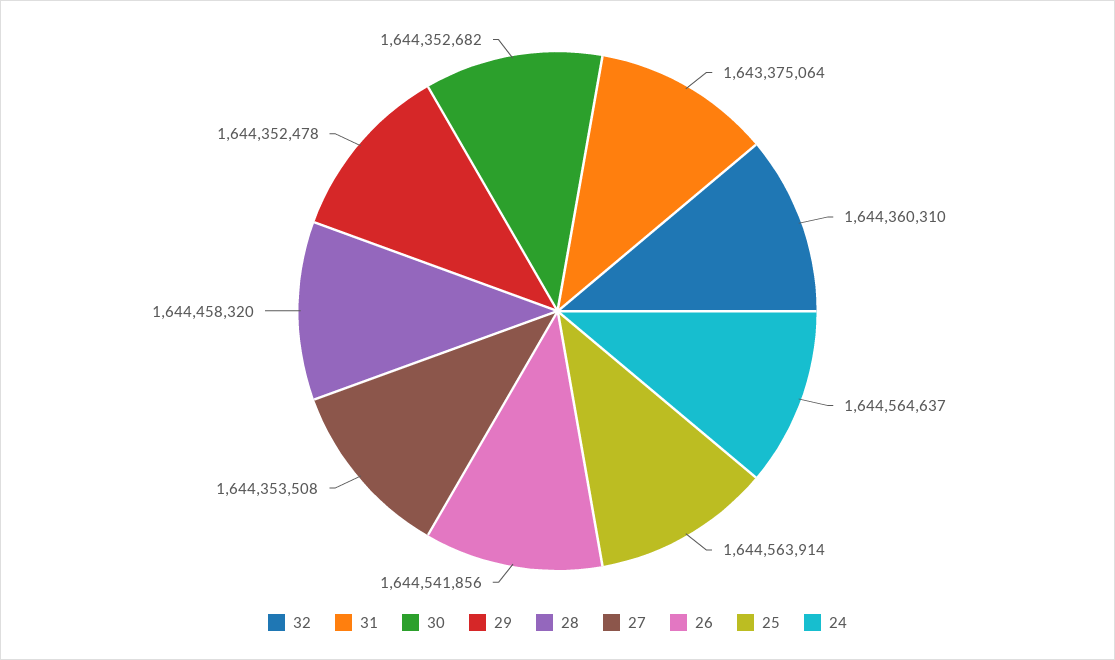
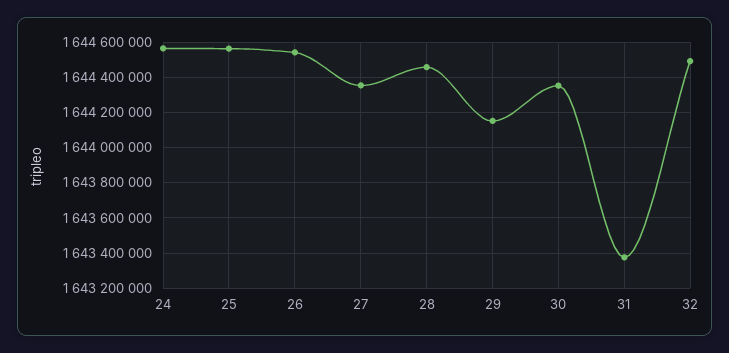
  {
-   "32": 1644360310,
+   "32": 1644500000,
    "31": 1643375064,
    "30": 1644352682,
-   "29": 1644352478,
+   "29": 1644150000,
    "28": 1644458320,
    "27": 1644353508,
    "26": 1644541856,
    "25": 1644563914,
    "24": 1644564637
  }

